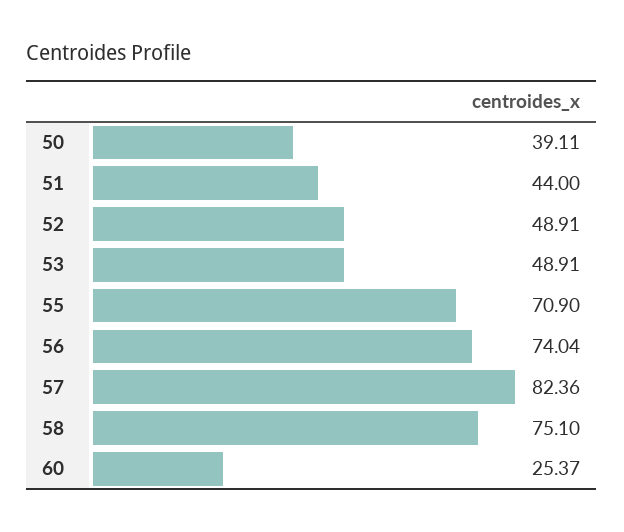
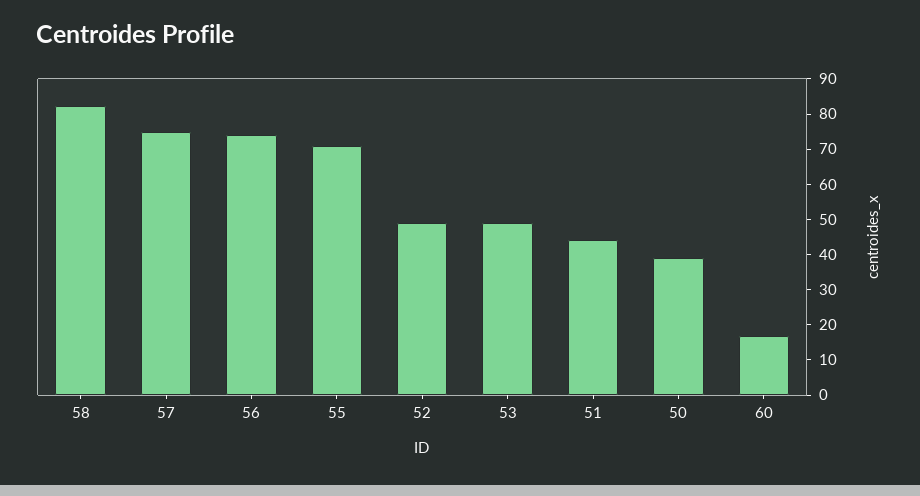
  {
    "50": 39.11,
    "51": 44,
    "52": 48.91,
    "53": 48.91,
    "55": 70.9,
    "56": 74.04,
-   "57": 82.36,
+   "57": 75,
-   "58": 75.1,
+   "58": 82.5,
-   "60": 25.37
+   "60": 17.5
  }

